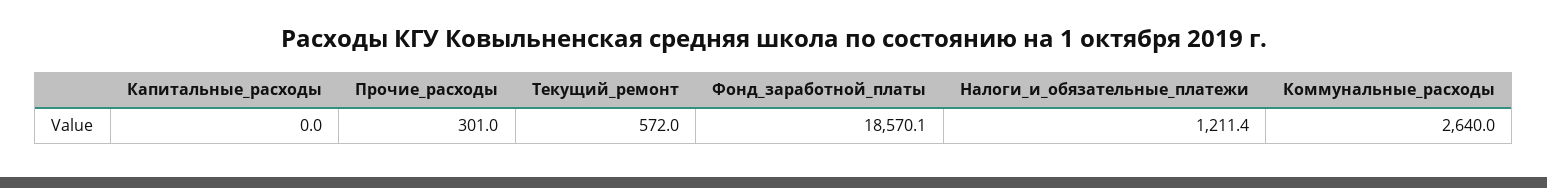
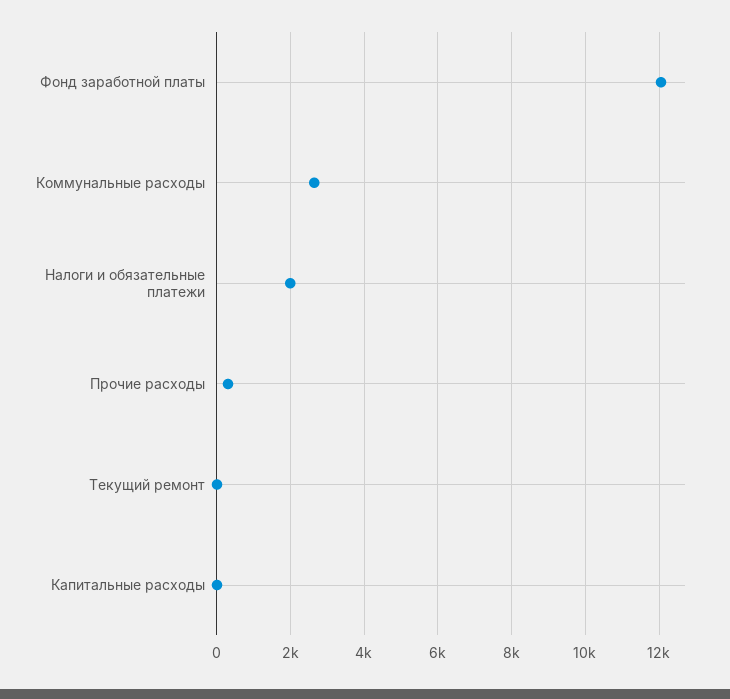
  {
    "Капитальные_расходы": 0,
    "Прочие_расходы": 301,
-   "Текущий_ремонт": 572,
+   "Текущий_ремонт": 0,
-   "Фонд_заработной_платы": 18570.1,
+   "Фонд_заработной_платы": 12000,
-   "Налоги_и_обязательные_платежи": 1211.4,
+   "Налоги_и_обязательные_платежи": 2000,
    "Коммунальные_расходы": 2640
  }

